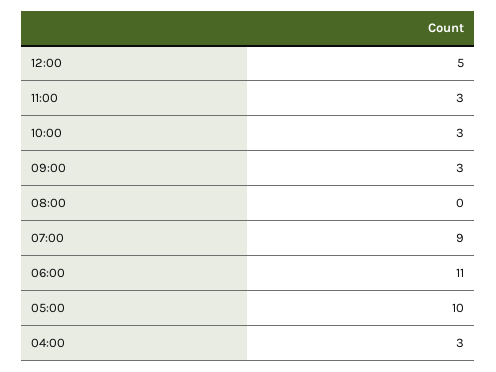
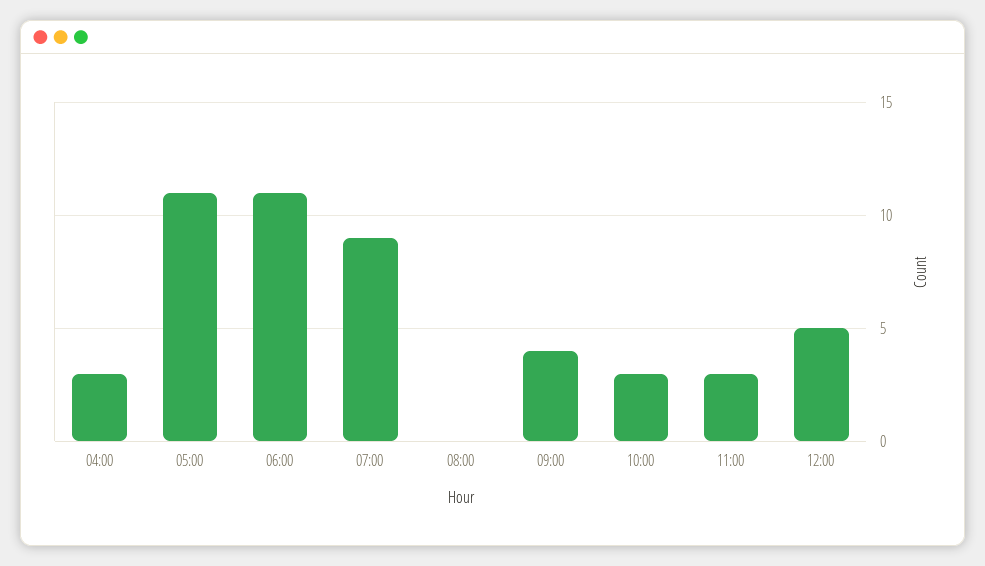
  {
    "12:00": 5,
    "11:00": 3,
    "10:00": 3,
-   "09:00": 3,
+   "09:00": 4,
    "08:00": 0,
    "07:00": 9,
    "06:00": 11,
-   "05:00": 10,
+   "05:00": 11,
    "04:00": 3
  }

